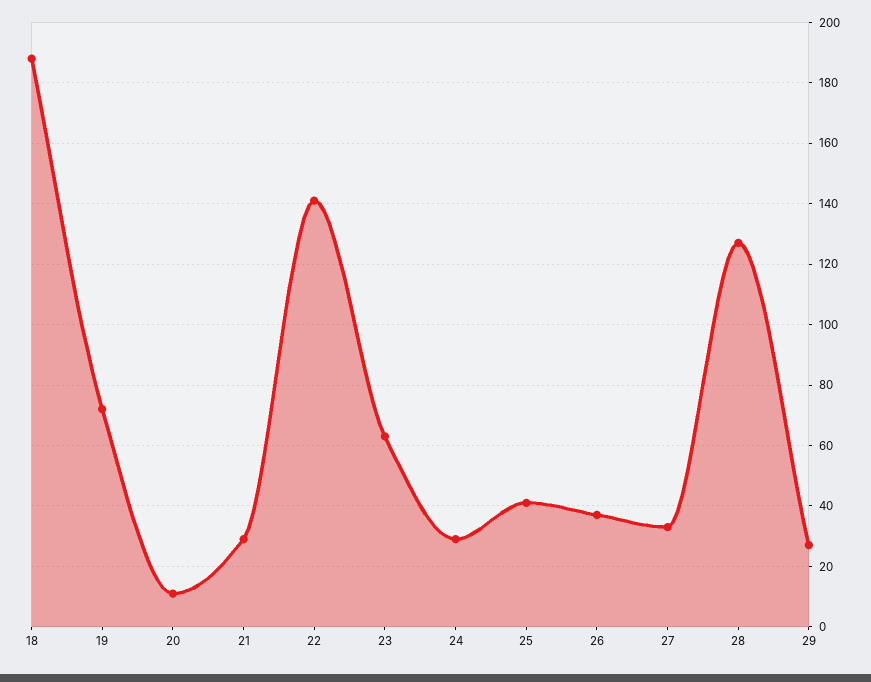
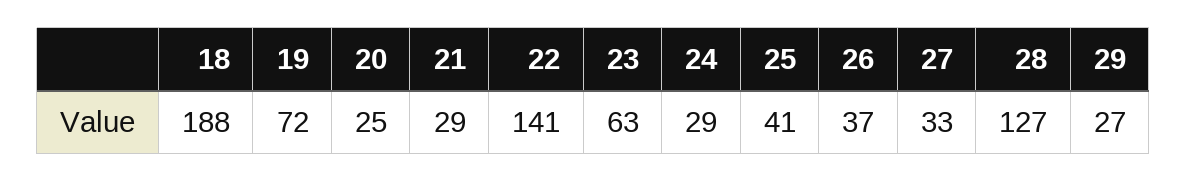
  {
    "18": 188,
    "19": 72,
-   "20": 10,
+   "20": 25,
    "21": 29,
    "22": 141,
    "23": 63,
    "24": 29,
    "25": 41,
    "26": 37,
    "27": 33,
    "28": 127,
    "29": 27
  }

